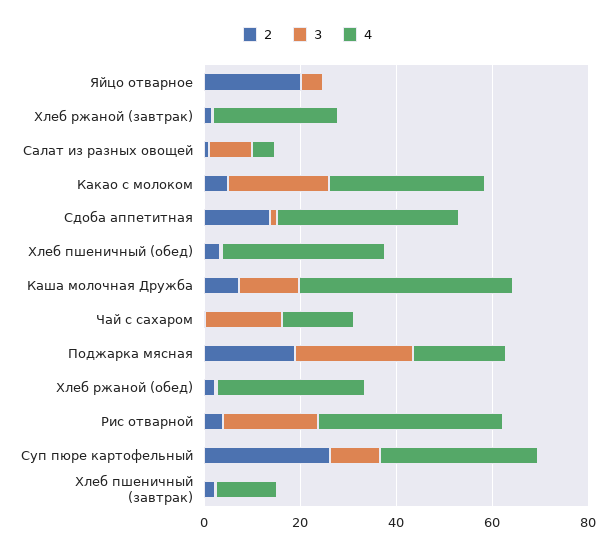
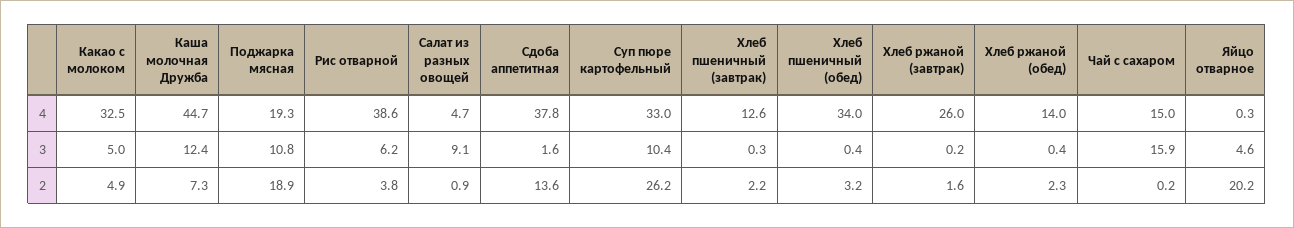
  {
    "2": {
      "Яйцо отварное": 20.2,
      "Хлеб ржаной (завтрак)": 1.6,
      "Салат из разных овощей": 0.9,
      "Какао с молоком": 4.9,
      "Сдоба аппетитная": 13.6,
      "Хлеб пшеничный (обед)": 3.2,
      "Каша молочная Дружба": 7.3,
      "Чай с сахаром": 0.2,
      "Поджарка мясная": 18.9,
      "Хлеб ржаной (обед)": 2.3,
      "Рис отварной": 3.8,
      "Суп пюре картофельный": 26.2,
      "Хлеб пшеничный (завтрак)": 2.2
    },
    "3": {
      "Яйцо отварное": 4.6,
      "Хлеб ржаной (завтрак)": 0.2,
      "Салат из разных овощей": 9.1,
-     "Какао с молоком": 20,
+     "Какао с молоком": 5,
      "Сдоба аппетитная": 1.6,
      "Хлеб пшеничный (обед)": 0.4,
      "Каша молочная Дружба": 12.4,
      "Чай с сахаром": 15.9,
-     "Поджарка мясная": 25,
+     "Поджарка мясная": 10.8,
      "Хлеб ржаной (обед)": 0.4,
-     "Рис отварной": 20,
+     "Рис отварной": 6.2,
      "Суп пюре картофельный": 10.4,
      "Хлеб пшеничный (завтрак)": 0.3
    },
    "4": {
      "Яйцо отварное": 0.3,
      "Хлеб ржаной (завтрак)": 26,
      "Салат из разных овощей": 4.7,
      "Какао с молоком": 32.5,
      "Сдоба аппетитная": 37.8,
      "Хлеб пшеничный (обед)": 34,
      "Каша молочная Дружба": 44.7,
      "Чай с сахаром": 15,
      "Поджарка мясная": 19.3,
-     "Хлеб ржаной (обед)": 30,
+     "Хлеб ржаной (обед)": 14,
      "Рис отварной": 38.6,
      "Суп пюре картофельный": 33,
      "Хлеб пшеничный (завтрак)": 12.6
    }
  }

